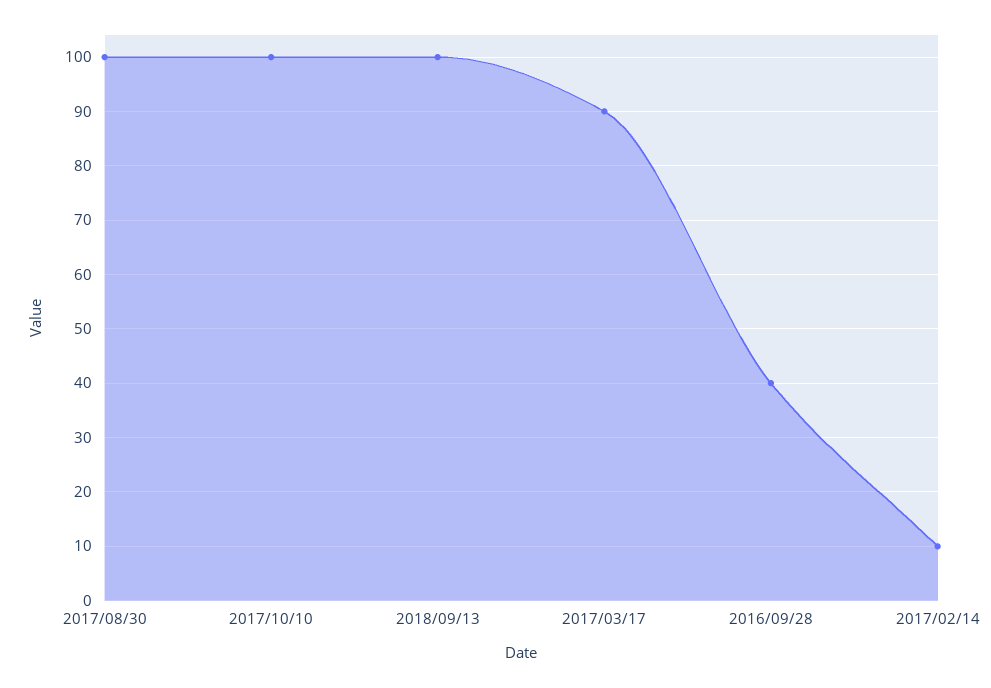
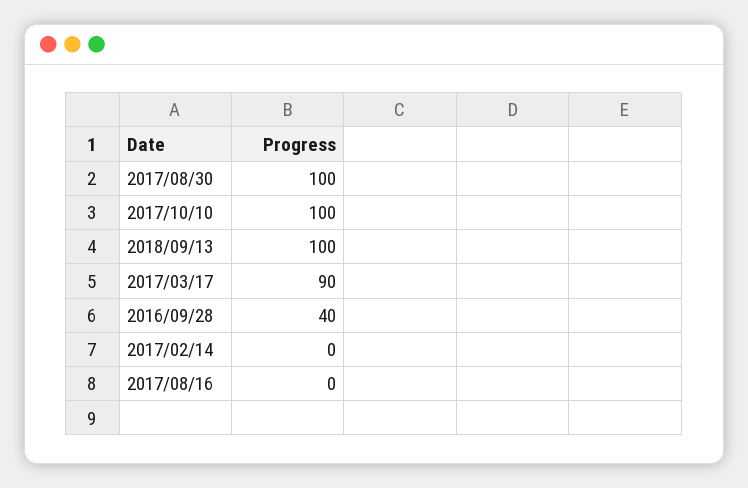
  {
    "2017/08/30": 100,
    "2017/10/10": 100,
    "2018/09/13": 100,
    "2017/03/17": 90,
    "2016/09/28": 40,
-   "2017/02/14": 10
+   "2017/02/14": 0,
+   "2017/08/16": 0
  }

